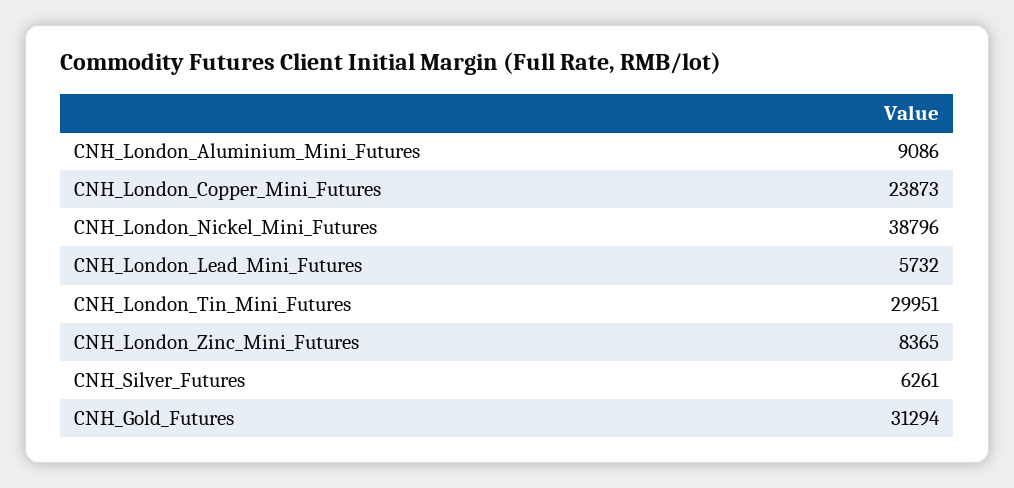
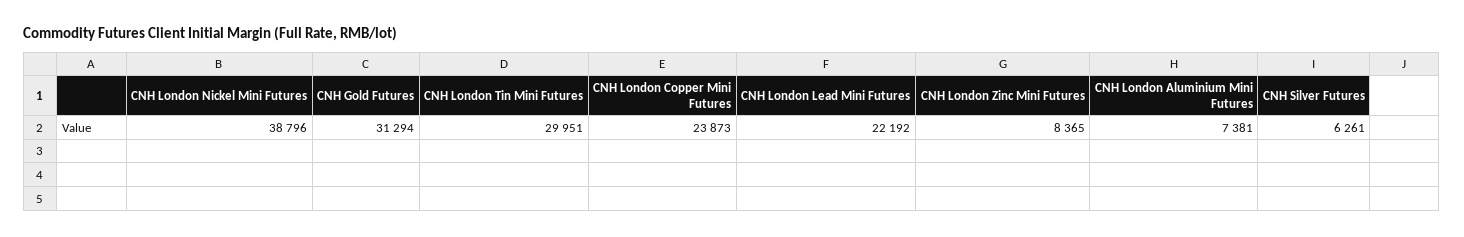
  {
-   "CNH_London_Aluminium_Mini_Futures": 9086,
+   "CNH_London_Aluminium_Mini_Futures": 7381,
    "CNH_London_Copper_Mini_Futures": 23873,
    "CNH_London_Nickel_Mini_Futures": 38796,
-   "CNH_London_Lead_Mini_Futures": 5732,
+   "CNH_London_Lead_Mini_Futures": 22192,
    "CNH_London_Tin_Mini_Futures": 29951,
    "CNH_London_Zinc_Mini_Futures": 8365,
    "CNH_Silver_Futures": 6261,
    "CNH_Gold_Futures": 31294
  }

